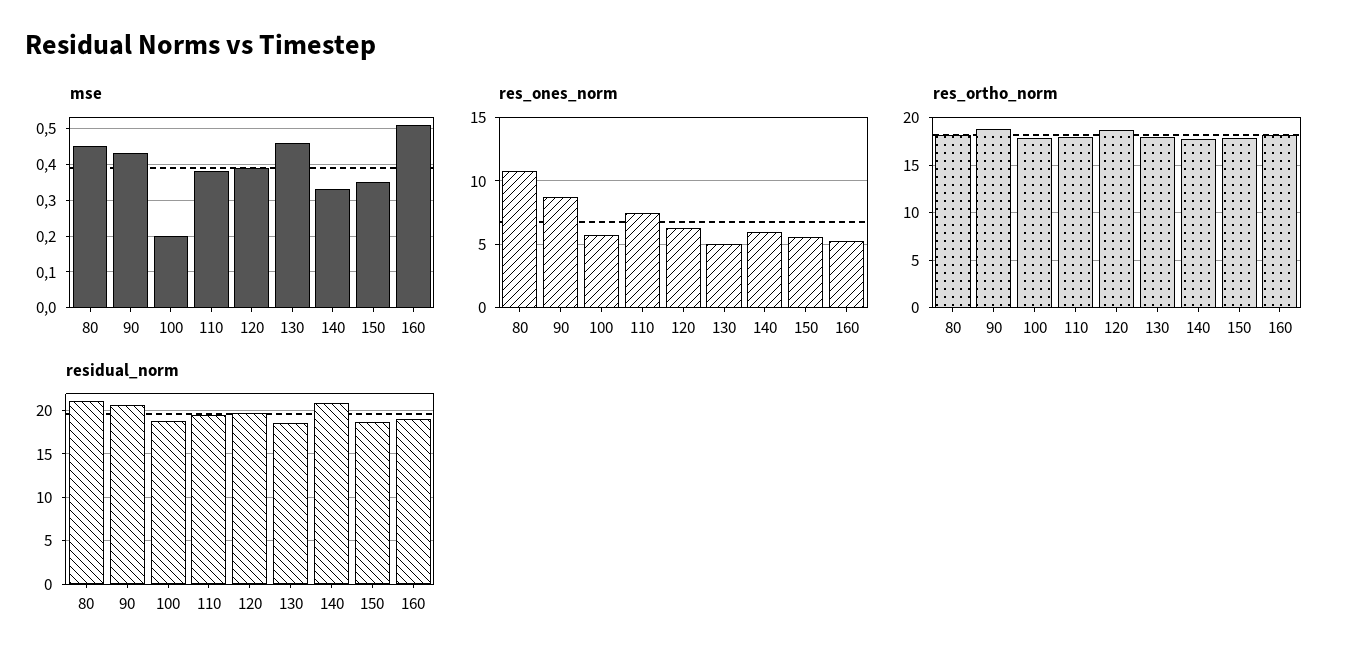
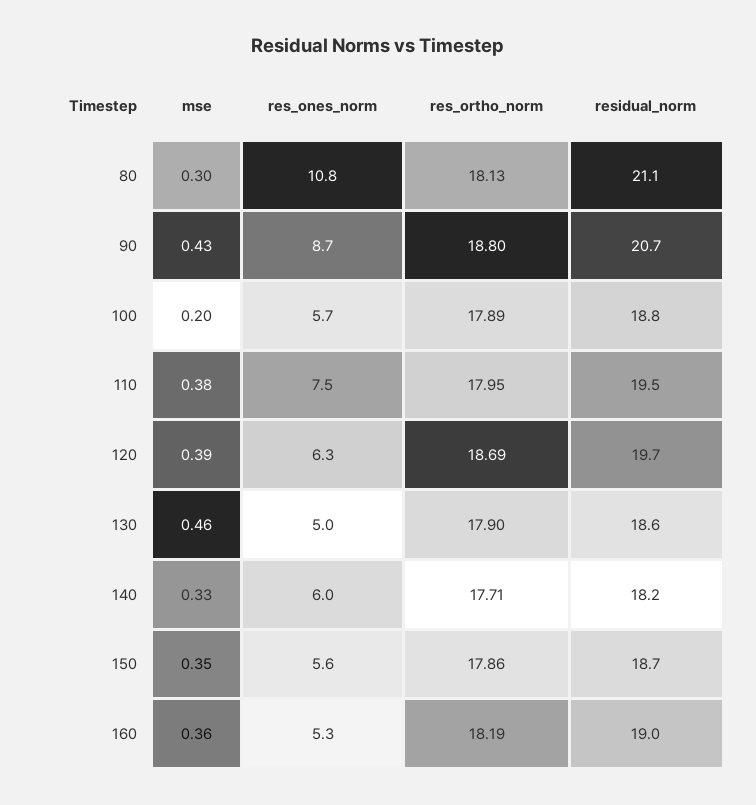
  {
    "mse": {
-     "80": 0.45,
+     "80": 0.3,
      "90": 0.43,
      "100": 0.2,
      "110": 0.38,
      "120": 0.39,
      "130": 0.46,
      "140": 0.33,
      "150": 0.35,
-     "160": 0.5
+     "160": 0.36
    },
    "res_ones_norm": {
      "80": 10.8,
      "90": 8.7,
      "100": 5.7,
      "110": 7.5,
      "120": 6.3,
      "130": 5,
      "140": 6,
      "150": 5.6,
      "160": 5.3
    },
    "res_ortho_norm": {
      "80": 18.13,
      "90": 18.8,
      "100": 17.89,
      "110": 17.95,
      "120": 18.69,
      "130": 17.9,
      "140": 17.71,
      "150": 17.86,
      "160": 18.19
    },
    "residual_norm": {
      "80": 21.1,
      "90": 20.7,
      "100": 18.8,
      "110": 19.5,
      "120": 19.7,
      "130": 18.6,
-     "140": 21,
+     "140": 18.2,
      "150": 18.7,
      "160": 19
    }
  }

